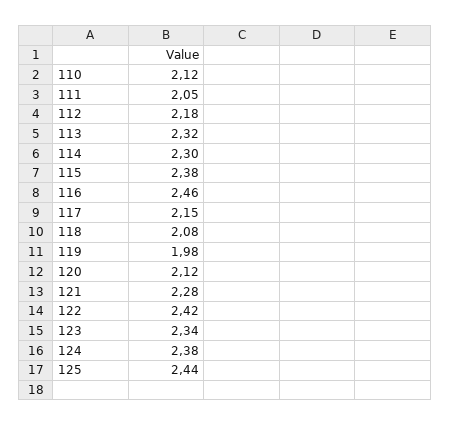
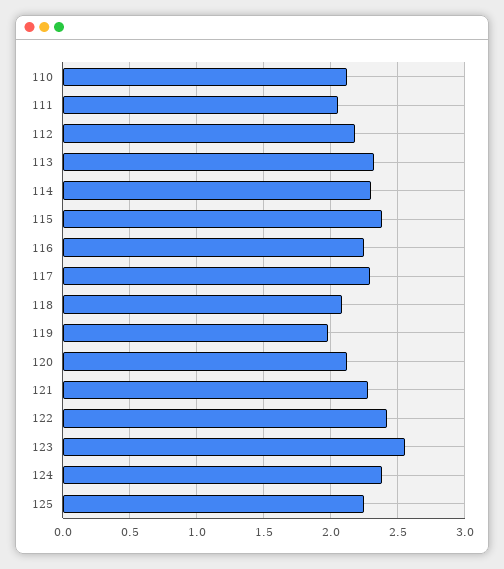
  {
    "110": 2.12,
    "111": 2.05,
    "112": 2.18,
    "113": 2.32,
    "114": 2.3,
    "115": 2.38,
-   "116": 2.46,
+   "116": 2.25,
-   "117": 2.15,
+   "117": 2.3,
    "118": 2.08,
    "119": 1.98,
    "120": 2.12,
    "121": 2.28,
    "122": 2.42,
-   "123": 2.34,
+   "123": 2.55,
    "124": 2.38,
-   "125": 2.44
+   "125": 2.25
  }

